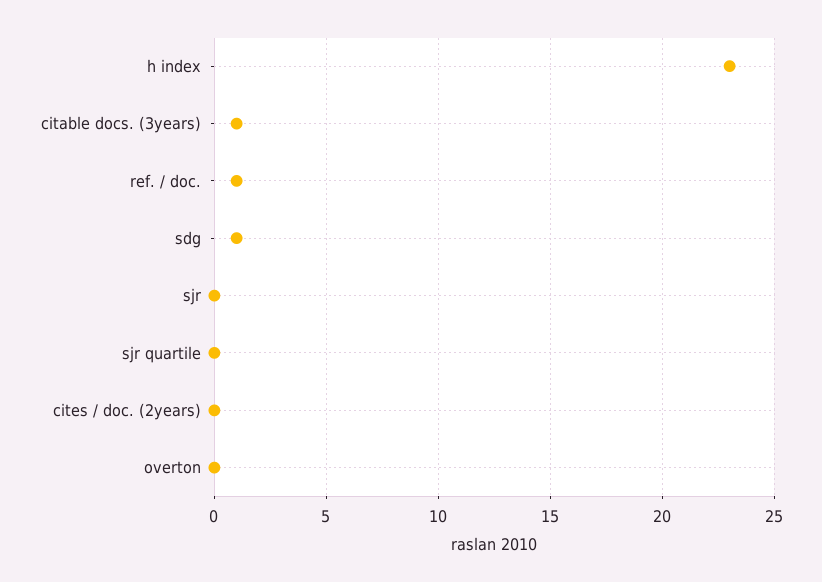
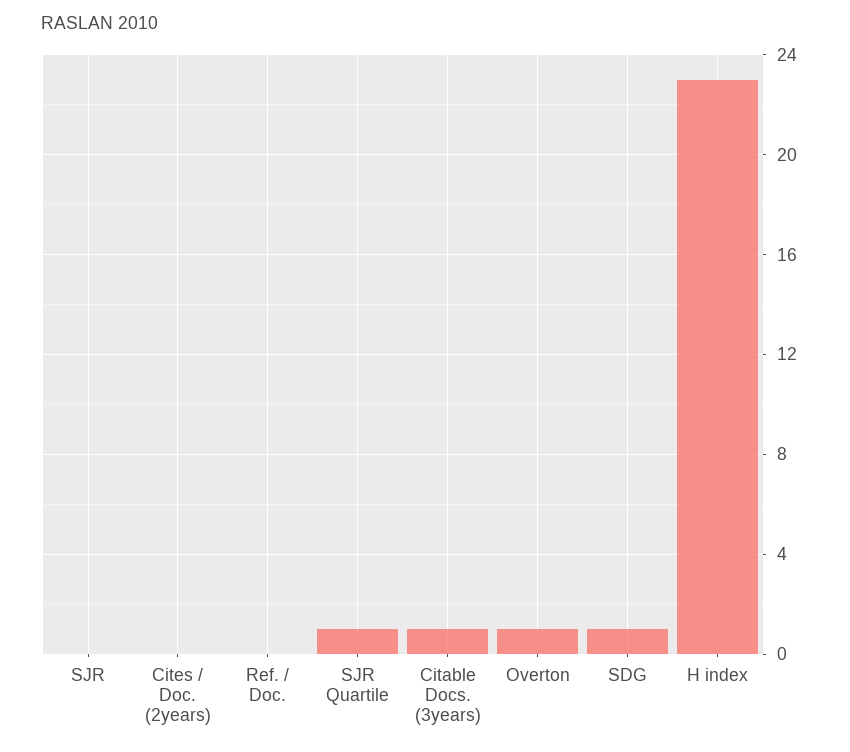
  {
    "h index": 23,
    "citable docs. (3years)": 1,
-   "ref. / doc.": 1,
+   "ref. / doc.": 0,
    "sdg": 1,
    "sjr": 0,
-   "sjr quartile": 0,
+   "sjr quartile": 1,
    "cites / doc. (2years)": 0,
-   "overton": 0
+   "overton": 1
  }

